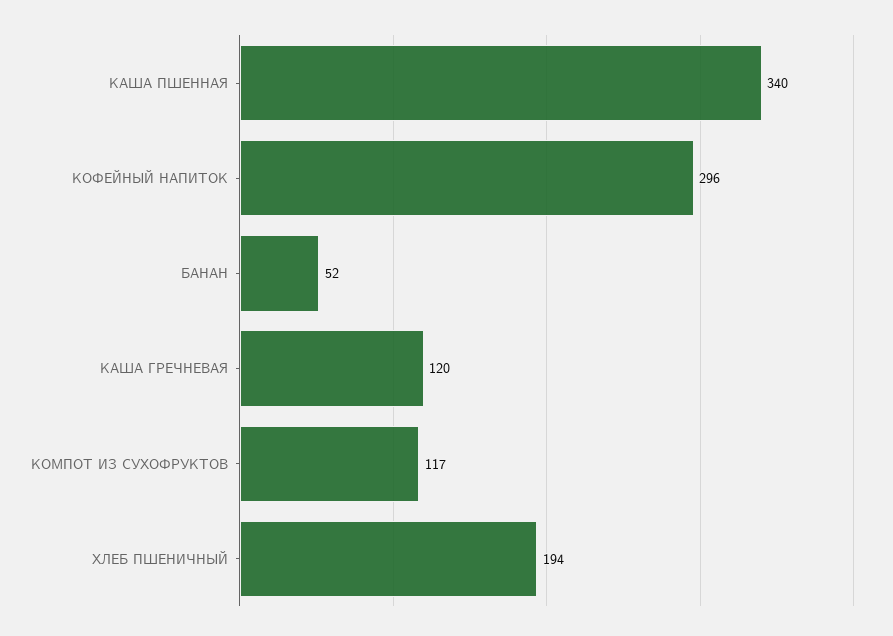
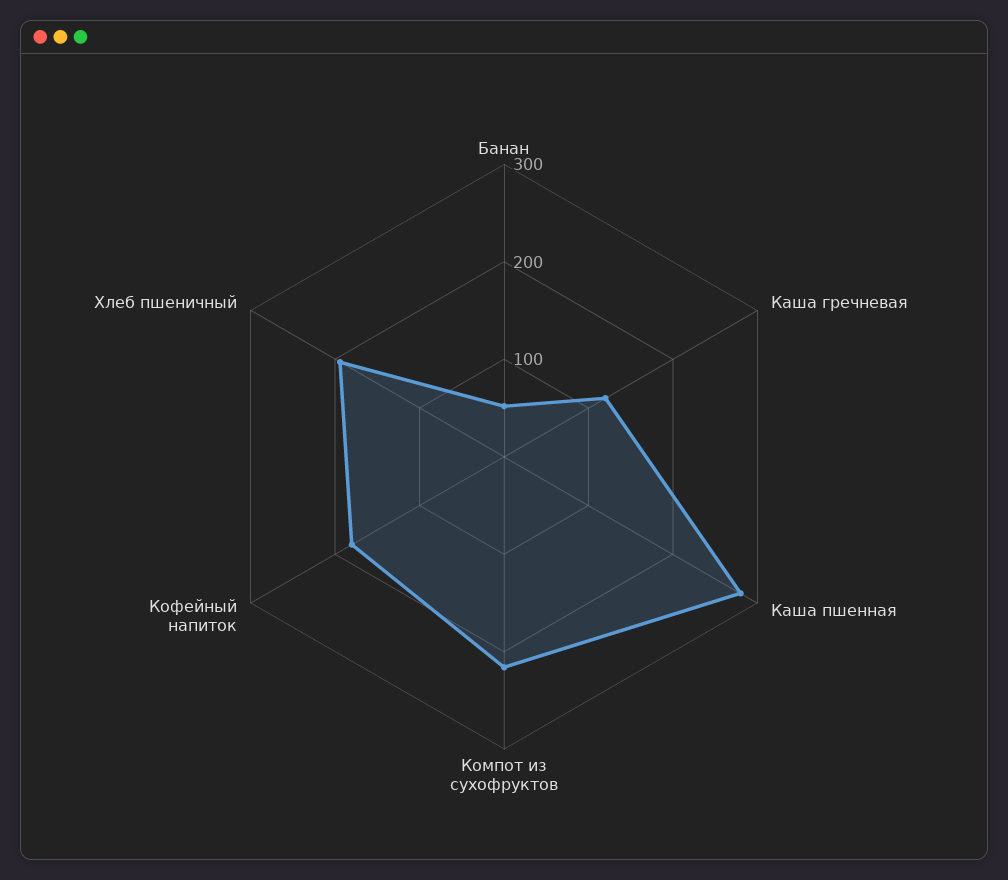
  {
-   "КАША ПШЕННАЯ": 340,
+   "КАША ПШЕННАЯ": 280,
-   "КОФЕЙНЫЙ НАПИТОК": 296,
+   "КОФЕЙНЫЙ НАПИТОК": 180,
    "БАНАН": 52,
    "КАША ГРЕЧНЕВАЯ": 120,
-   "КОМПОТ ИЗ СУХОФРУКТОВ": 117,
+   "КОМПОТ ИЗ СУХОФРУКТОВ": 220,
    "ХЛЕБ ПШЕНИЧНЫЙ": 194
  }

